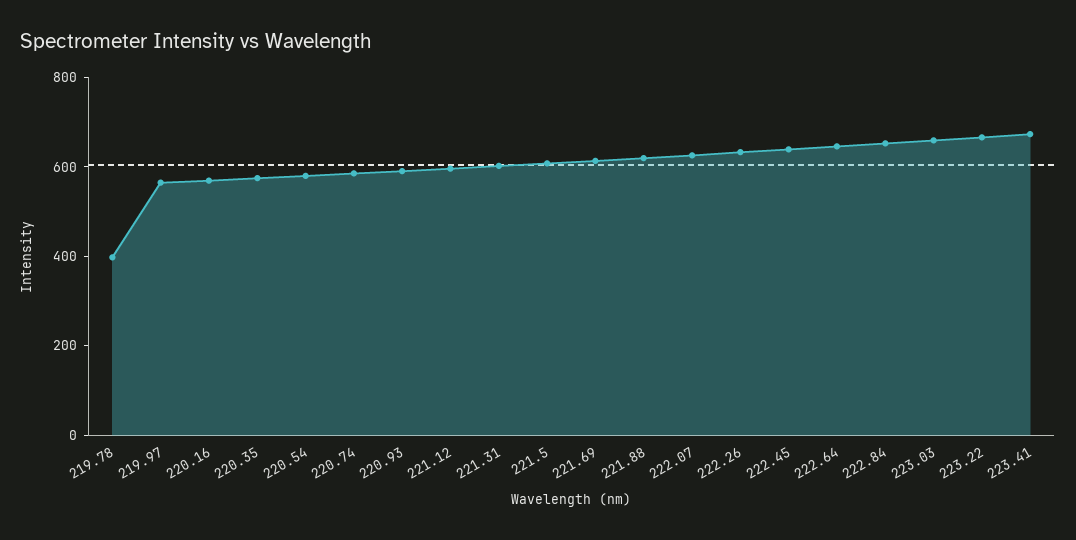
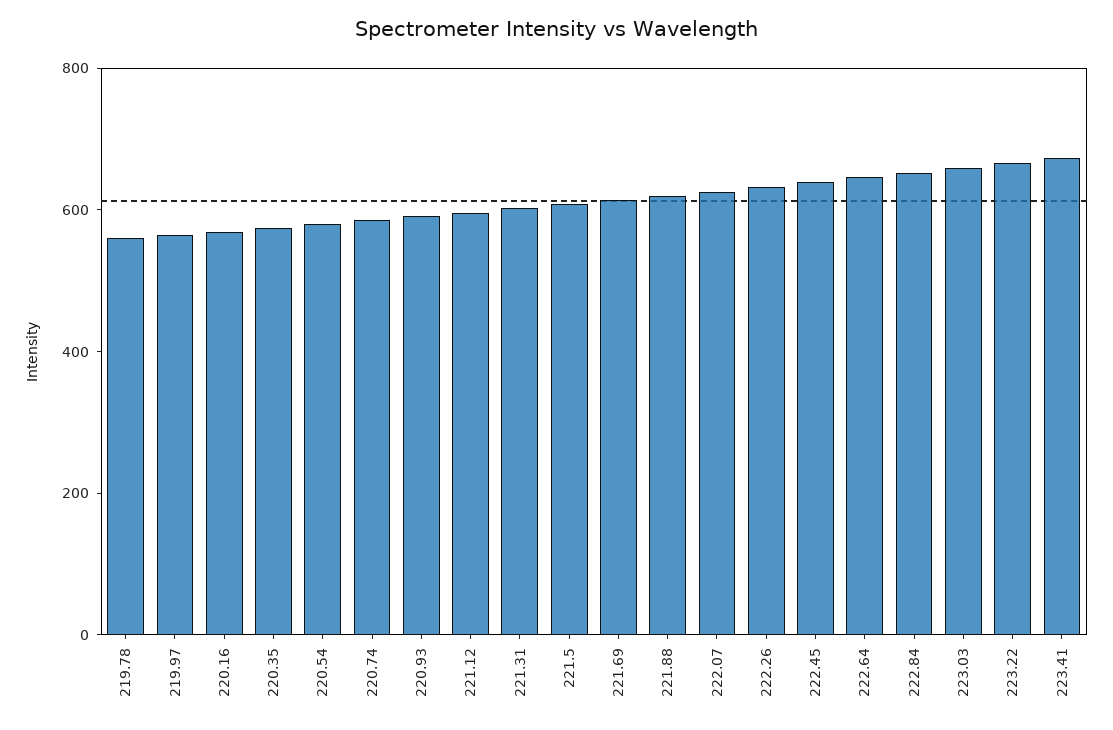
  {
-   "219.78": 400,
+   "219.78": 550,
    "219.97": 550,
    "220.16": 550,
    "220.35": 550,
    "220.54": 600,
    "220.74": 600,
    "220.93": 600,
    "221.12": 600,
    "221.31": 600,
    "221.5": 600,
    "221.69": 600,
    "221.88": 600,
    "222.07": 650,
    "222.26": 650,
    "222.45": 650,
    "222.64": 650,
    "222.84": 650,
    "223.03": 650,
    "223.22": 650,
    "223.41": 650
  }

